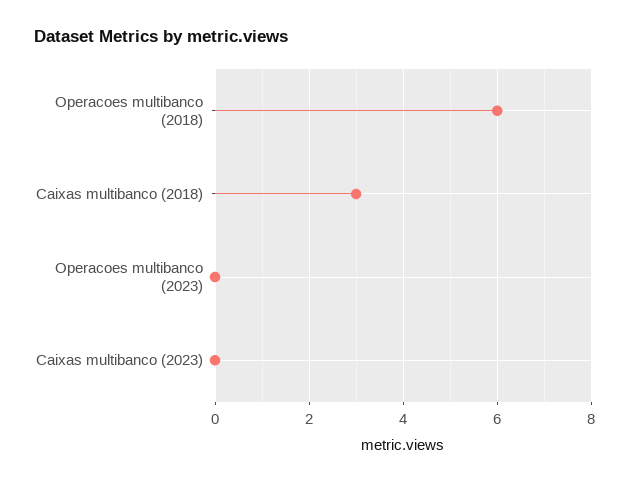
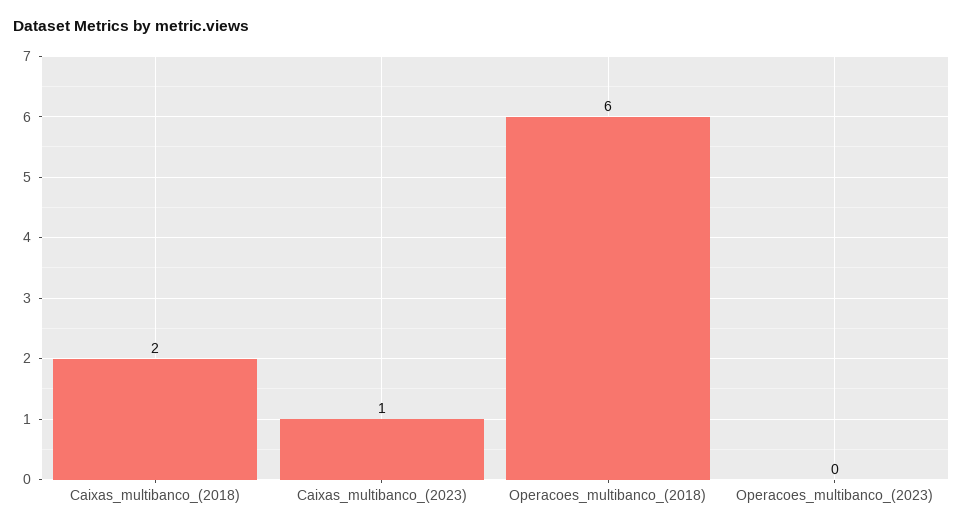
  {
    "Operacoes multibanco (2018)": 6,
-   "Caixas multibanco (2018)": 3,
+   "Caixas multibanco (2018)": 2,
    "Operacoes multibanco (2023)": 0,
-   "Caixas multibanco (2023)": 0
+   "Caixas multibanco (2023)": 1
  }

